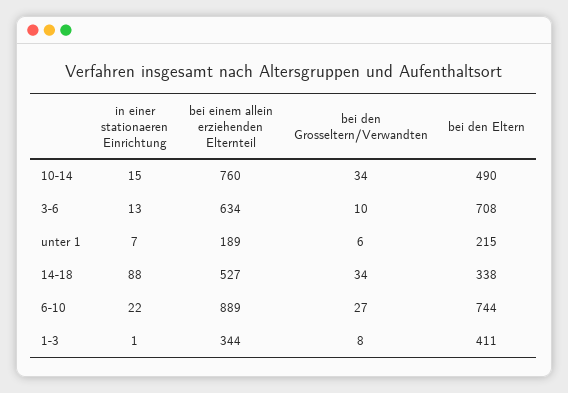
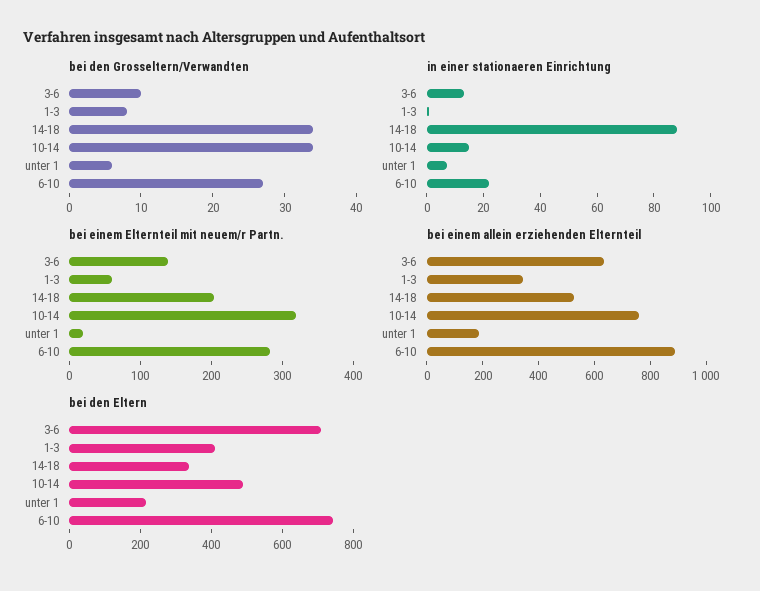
  {
    "in einer stationaeren Einrichtung": {
      "10-14": 15,
      "3-6": 13,
      "unter 1": 7,
      "14-18": 88,
      "6-10": 22,
      "1-3": 1
    },
    "bei einem allein erziehenden Elternteil": {
      "10-14": 760,
      "3-6": 634,
      "unter 1": 189,
      "14-18": 527,
      "6-10": 889,
      "1-3": 344
    },
    "bei den Grosseltern/Verwandten": {
      "10-14": 34,
      "3-6": 10,
      "unter 1": 6,
      "14-18": 34,
      "6-10": 27,
      "1-3": 8
    },
    "bei den Eltern": {
      "10-14": 490,
      "3-6": 708,
      "unter 1": 215,
      "14-18": 338,
      "6-10": 744,
      "1-3": 411
-   }
+   },
+   "bei einem Elternteil mit neuem/r Partn.": {
+     "3-6": 140,
+     "1-3": 60,
+     "14-18": 200,
+     "10-14": 320,
+     "unter 1": 20,
+     "6-10": 280
+   }
  }

